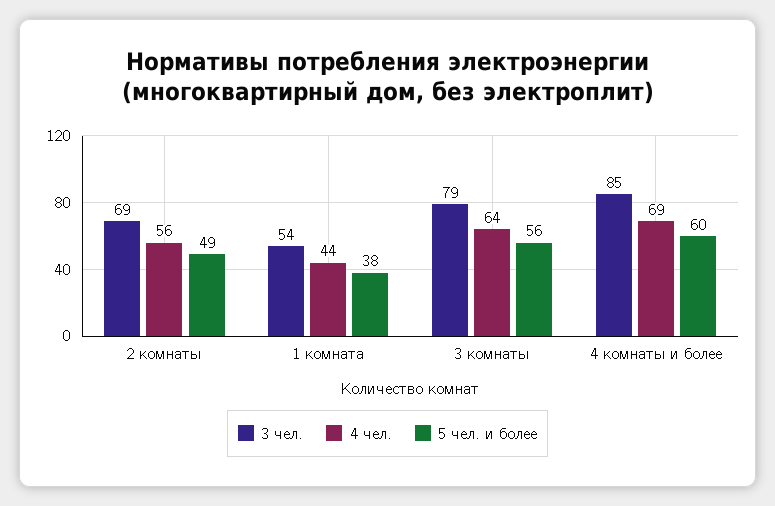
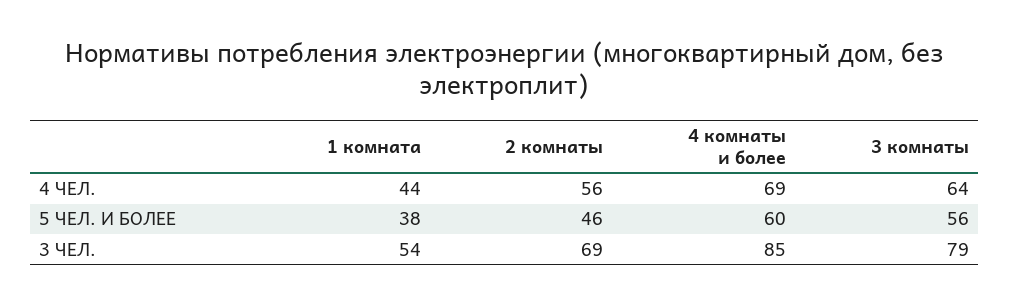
  {
    "3 чел.": {
      "2 комнаты": 69,
      "1 комната": 54,
      "3 комнаты": 79,
      "4 комнаты и более": 85
    },
    "4 чел.": {
      "2 комнаты": 56,
      "1 комната": 44,
      "3 комнаты": 64,
      "4 комнаты и более": 69
    },
    "5 чел. и более": {
-     "2 комнаты": 49,
+     "2 комнаты": 46,
      "1 комната": 38,
      "3 комнаты": 56,
      "4 комнаты и более": 60
    }
  }

